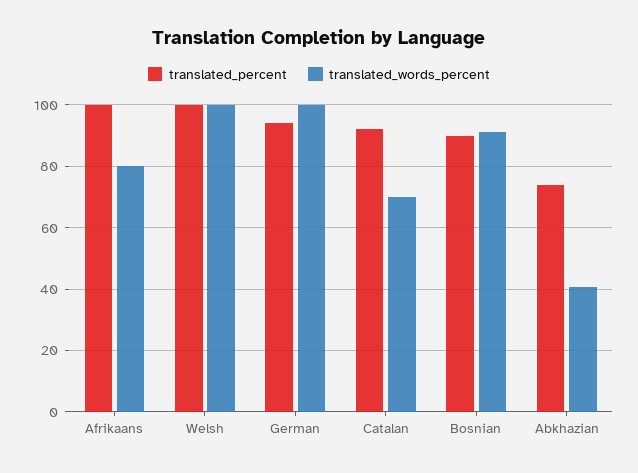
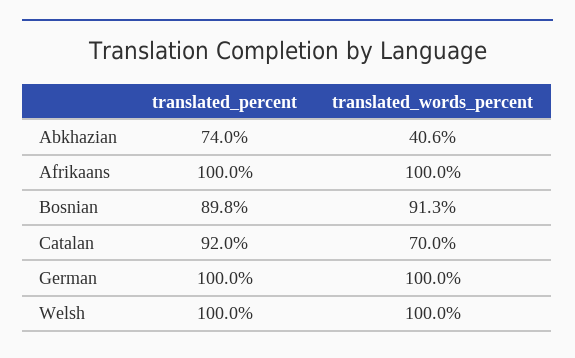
  {
    "translated_percent": {
      "Afrikaans": 100,
      "Welsh": 100,
-     "German": 94,
+     "German": 100,
      "Catalan": 92,
      "Bosnian": 89.8,
      "Abkhazian": 74
    },
    "translated_words_percent": {
-     "Afrikaans": 80,
+     "Afrikaans": 100,
      "Welsh": 100,
      "German": 100,
      "Catalan": 70,
      "Bosnian": 91.3,
      "Abkhazian": 40.6
    }
  }

